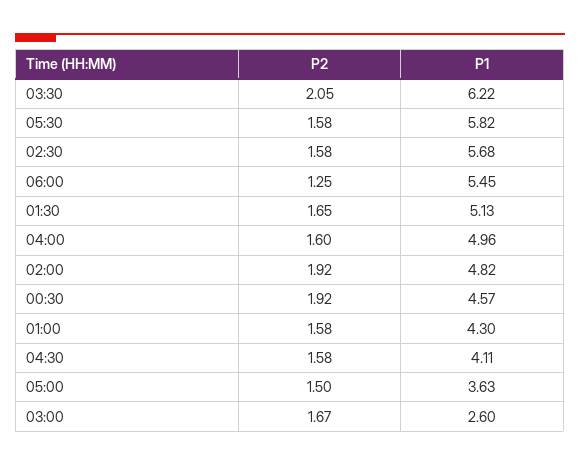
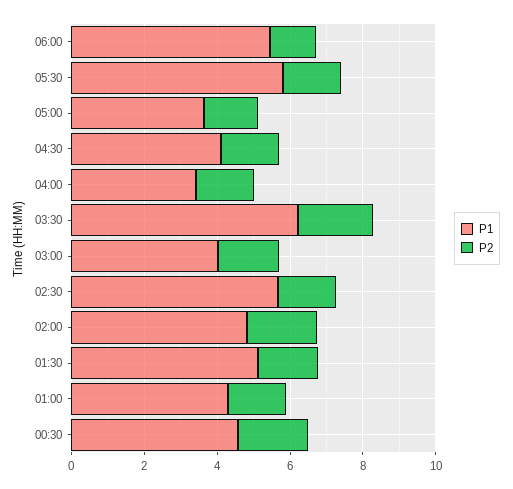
  {
    "P2": {
      "03:30": 2.05,
      "05:30": 1.58,
      "02:30": 1.58,
      "06:00": 1.25,
      "01:30": 1.65,
      "04:00": 1.6,
      "02:00": 1.92,
      "00:30": 1.92,
      "01:00": 1.58,
      "04:30": 1.58,
      "05:00": 1.5,
      "03:00": 1.67
    },
    "P1": {
      "03:30": 6.22,
      "05:30": 5.82,
      "02:30": 5.68,
      "06:00": 5.45,
      "01:30": 5.13,
-     "04:00": 4.96,
+     "04:00": 3.5,
      "02:00": 4.82,
      "00:30": 4.57,
      "01:00": 4.3,
      "04:30": 4.11,
      "05:00": 3.63,
-     "03:00": 2.6
+     "03:00": 4
    }
  }

